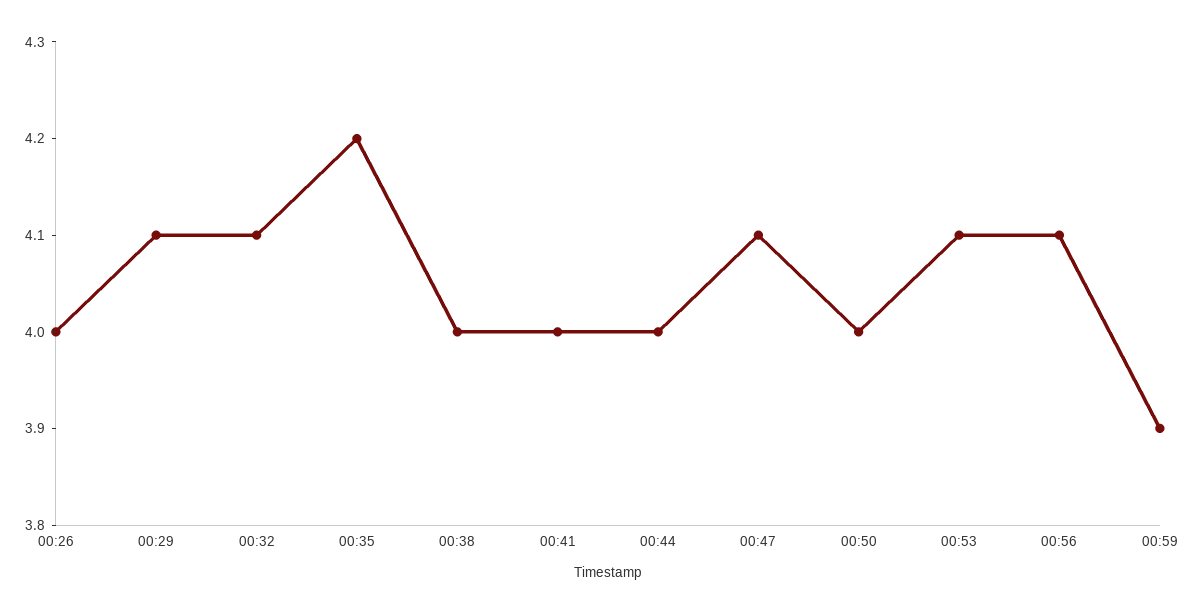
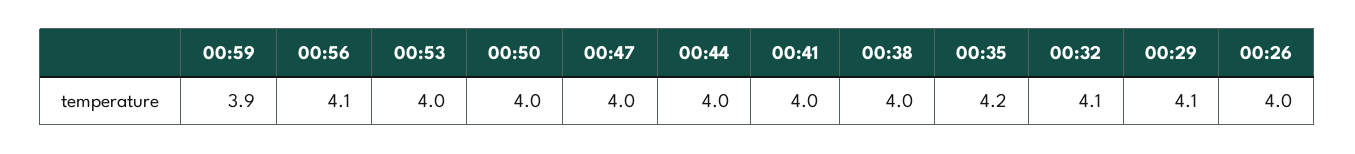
  {
    "00:26": 4,
    "00:29": 4.1,
    "00:32": 4.1,
    "00:35": 4.2,
    "00:38": 4,
    "00:41": 4,
    "00:44": 4,
-   "00:47": 4.1,
+   "00:47": 4,
    "00:50": 4,
-   "00:53": 4.1,
+   "00:53": 4,
    "00:56": 4.1,
    "00:59": 3.9
  }

